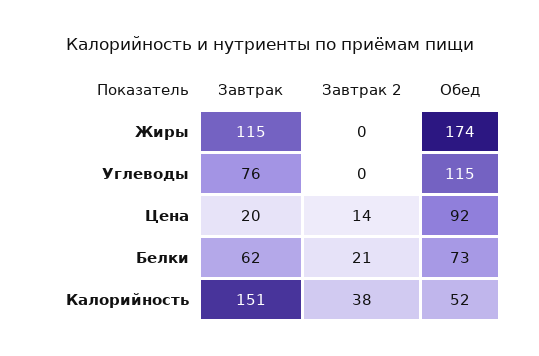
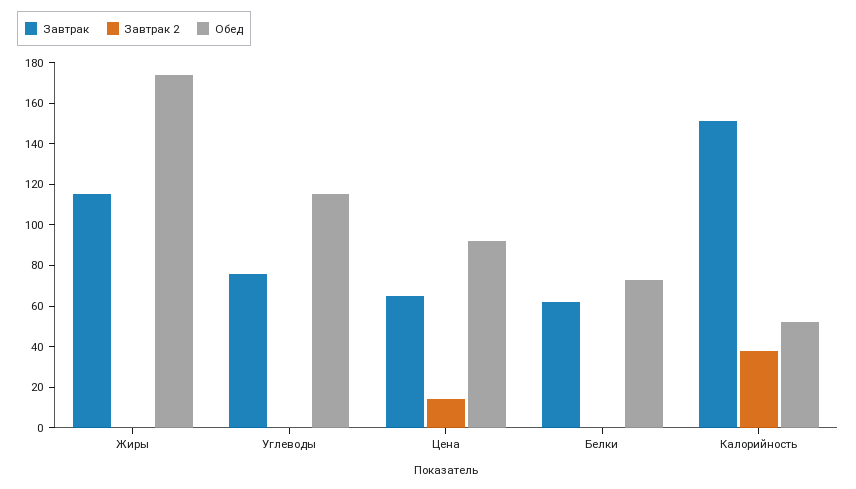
  {
    "Завтрак": {
      "Жиры": 115,
      "Углеводы": 76,
-     "Цена": 20,
+     "Цена": 65,
      "Белки": 62,
      "Калорийность": 151
    },
    "Завтрак 2": {
      "Жиры": 0,
      "Углеводы": 0,
      "Цена": 14,
-     "Белки": 21,
+     "Белки": 0,
      "Калорийность": 38
    },
    "Обед": {
      "Жиры": 174,
      "Углеводы": 115,
      "Цена": 92,
      "Белки": 73,
      "Калорийность": 52
    }
  }

